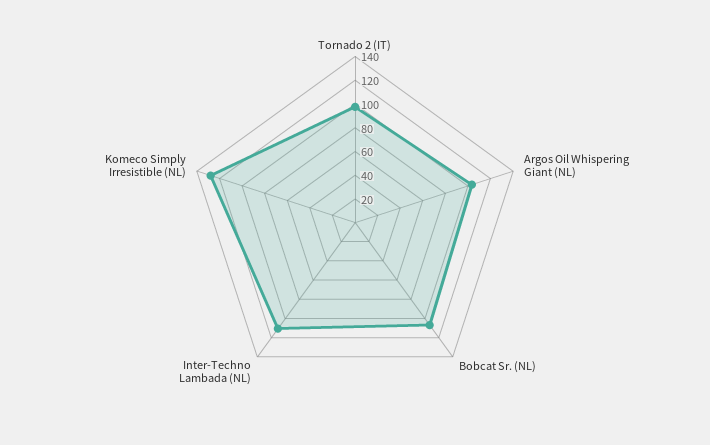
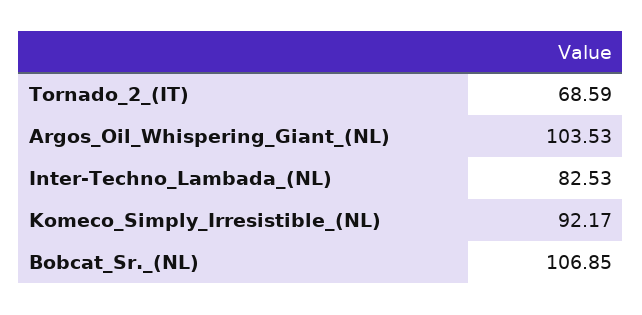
  {
-   "Tornado 2 (IT)": 100,
+   "Tornado 2 (IT)": 68.59,
    "Argos Oil Whispering Giant (NL)": 103.53,
    "Bobcat Sr. (NL)": 106.85,
-   "Inter-Techno Lambada (NL)": 110,
+   "Inter-Techno Lambada (NL)": 82.53,
-   "Komeco Simply Irresistible (NL)": 130
+   "Komeco Simply Irresistible (NL)": 92.17
  }

